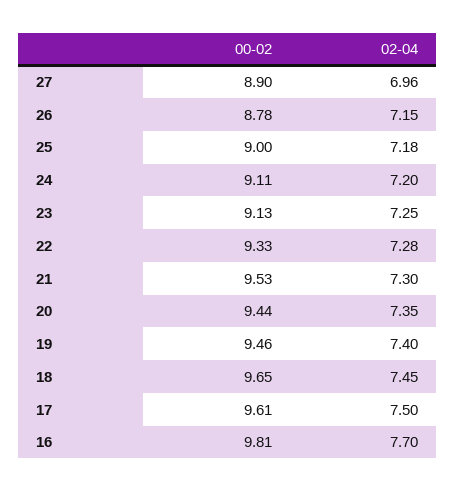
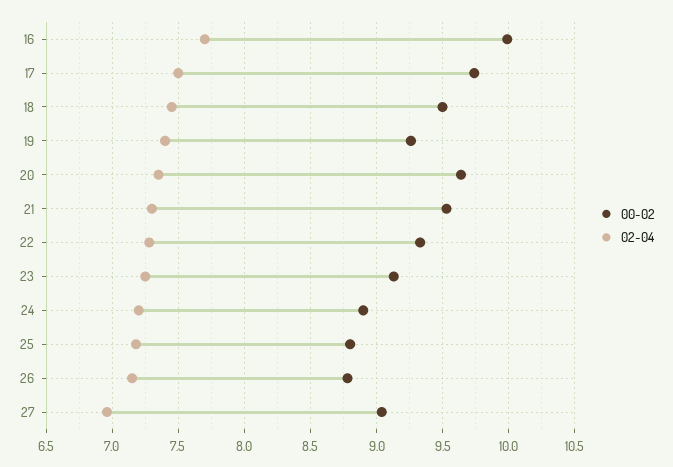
  {
    "00-02": {
-     "27": 8.9,
+     "27": 9.05,
      "26": 8.78,
-     "25": 9,
+     "25": 8.8,
-     "24": 9.11,
+     "24": 8.9,
      "23": 9.13,
      "22": 9.33,
      "21": 9.53,
-     "20": 9.44,
+     "20": 9.65,
-     "19": 9.46,
+     "19": 9.25,
-     "18": 9.65,
+     "18": 9.5,
-     "17": 9.61,
+     "17": 9.75,
-     "16": 9.81
+     "16": 10
    },
    "02-04": {
      "27": 6.96,
      "26": 7.15,
      "25": 7.18,
      "24": 7.2,
      "23": 7.25,
      "22": 7.28,
      "21": 7.3,
      "20": 7.35,
      "19": 7.4,
      "18": 7.45,
      "17": 7.5,
      "16": 7.7
    }
  }

